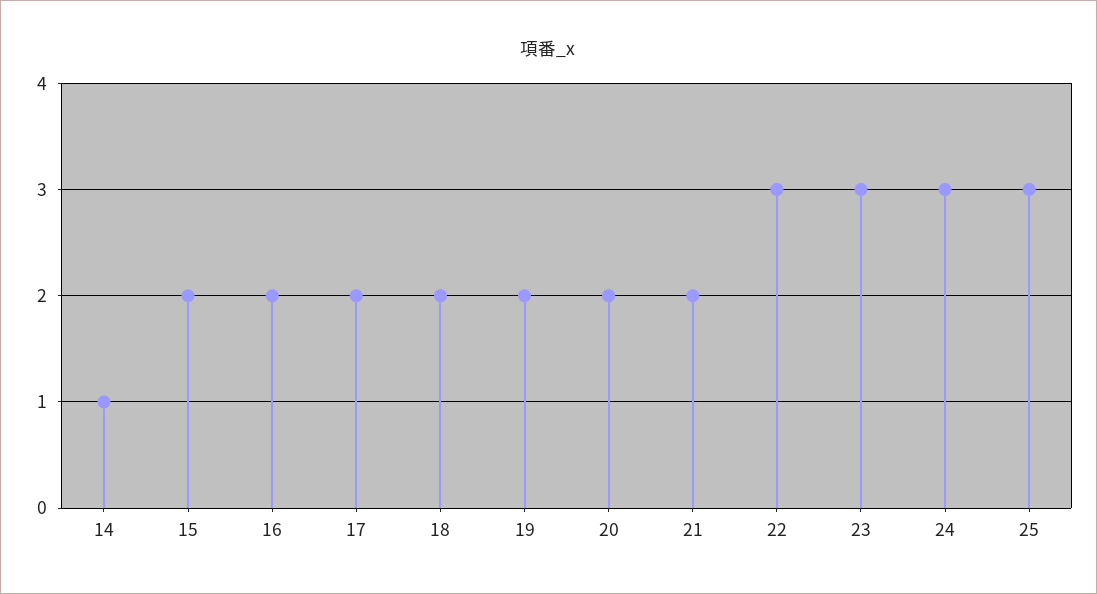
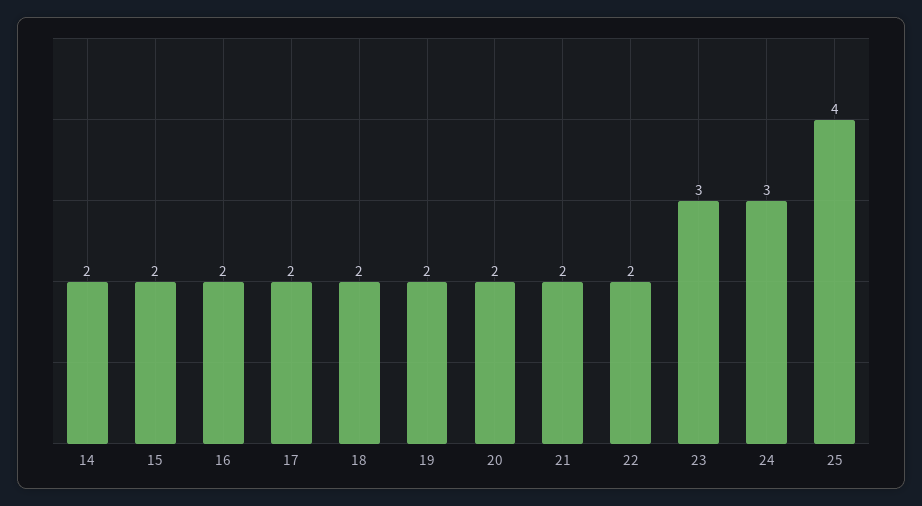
  {
-   "14": 1,
+   "14": 2,
    "15": 2,
    "16": 2,
    "17": 2,
    "18": 2,
    "19": 2,
    "20": 2,
    "21": 2,
-   "22": 3,
+   "22": 2,
    "23": 3,
    "24": 3,
-   "25": 3
+   "25": 4
  }

